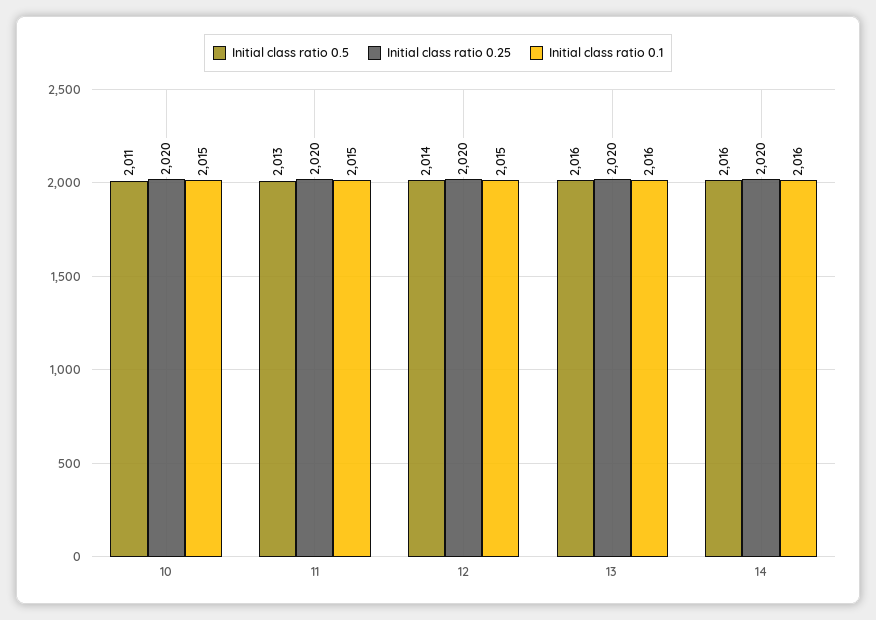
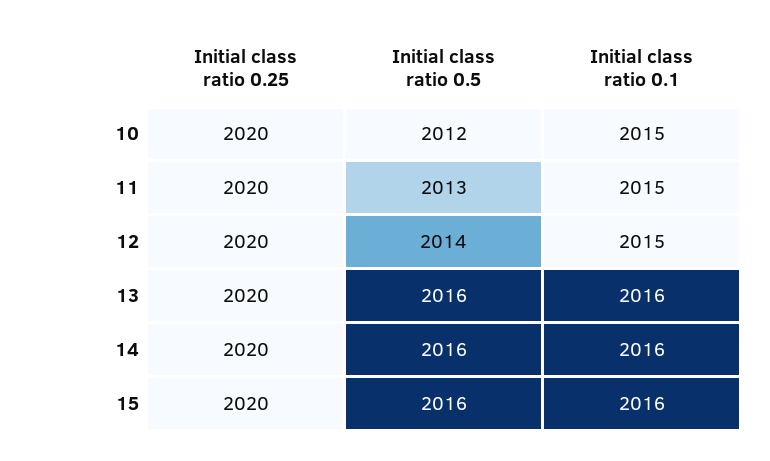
  {
    "Initial class ratio 0.5": {
-     "10": 2011,
+     "10": 2012,
      "11": 2013,
      "12": 2014,
      "13": 2016,
-     "14": 2016
+     "14": 2016,
+     "15": 2016
    },
    "Initial class ratio 0.25": {
      "10": 2020,
      "11": 2020,
      "12": 2020,
      "13": 2020,
-     "14": 2020
+     "14": 2020,
+     "15": 2020
    },
    "Initial class ratio 0.1": {
      "10": 2015,
      "11": 2015,
      "12": 2015,
      "13": 2016,
-     "14": 2016
+     "14": 2016,
+     "15": 2016
    }
  }

